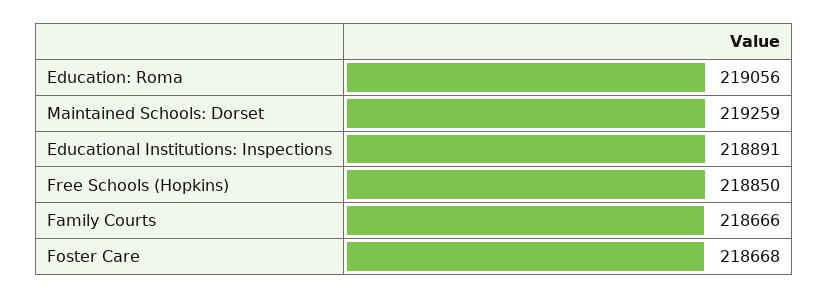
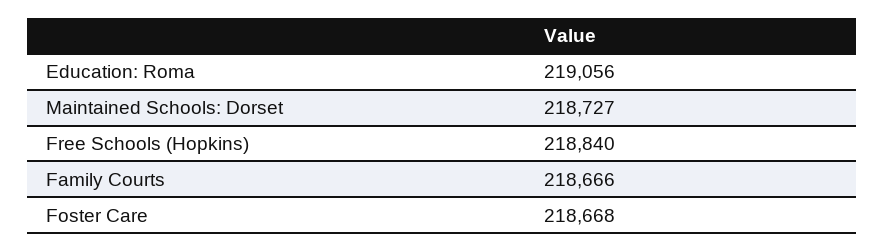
  {
    "Education: Roma": 219056,
-   "Maintained Schools: Dorset": 219259,
+   "Maintained Schools: Dorset": 218727,
-   "Educational Institutions: Inspections": 218891,
-   "Free Schools (Hopkins)": 218850,
+   "Free Schools (Hopkins)": 218840,
    "Family Courts": 218666,
    "Foster Care": 218668
  }

